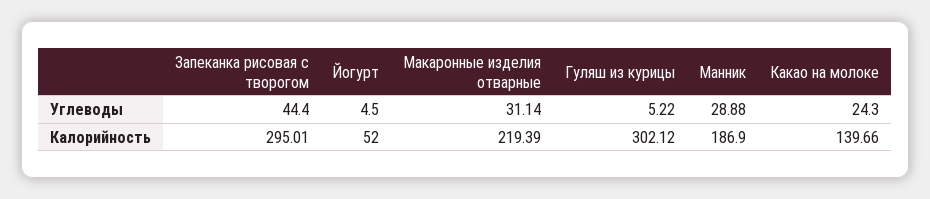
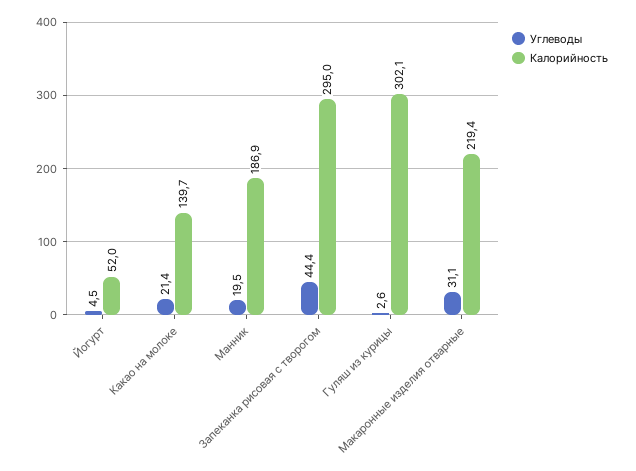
  {
    "Углеводы": {
      "Запеканка рисовая с творогом": 44.4,
      "Йогурт": 4.5,
      "Макаронные изделия отварные": 31.14,
-     "Гуляш из курицы": 5.22,
+     "Гуляш из курицы": 2.6,
-     "Манник": 28.88,
+     "Манник": 19.5,
-     "Какао на молоке": 24.3
+     "Какао на молоке": 21.4
    },
    "Калорийность": {
      "Запеканка рисовая с творогом": 295.01,
      "Йогурт": 52,
      "Макаронные изделия отварные": 219.39,
      "Гуляш из курицы": 302.12,
      "Манник": 186.9,
      "Какао на молоке": 139.66
    }
  }

